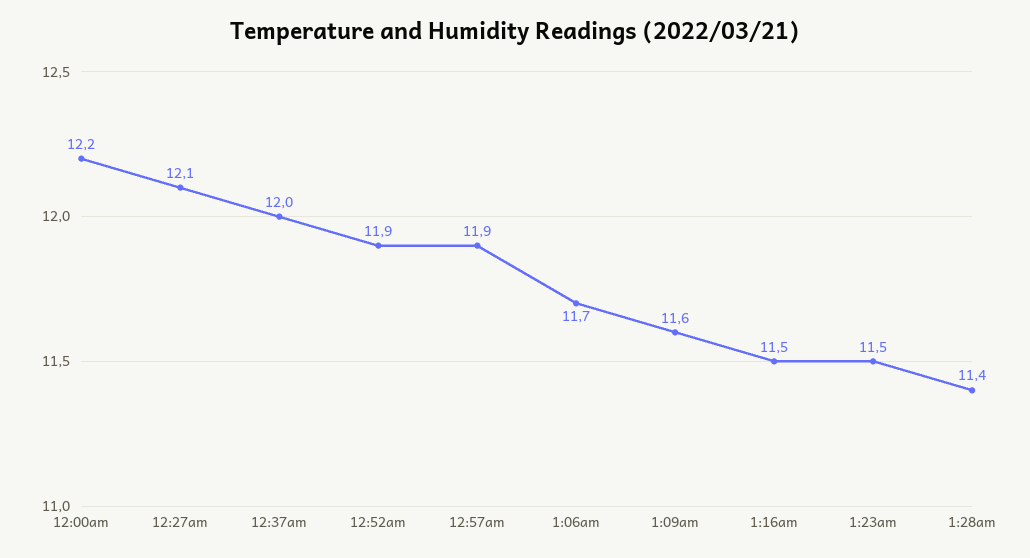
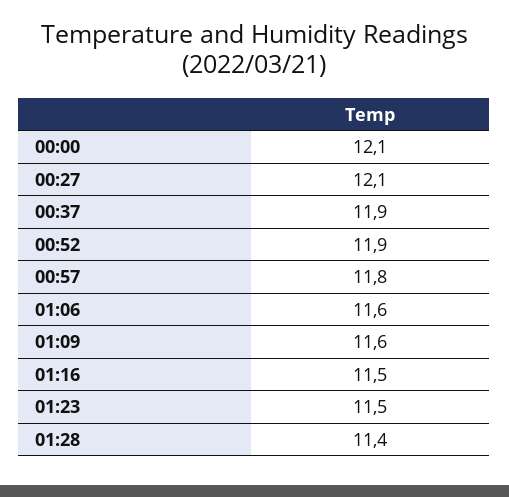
  {
-   "12:00am": 12.2,
+   "12:00am": 12.1,
    "12:27am": 12.1,
-   "12:37am": 12,
+   "12:37am": 11.9,
    "12:52am": 11.9,
-   "12:57am": 11.9,
+   "12:57am": 11.8,
-   "1:06am": 11.7,
+   "1:06am": 11.6,
    "1:09am": 11.6,
    "1:16am": 11.5,
    "1:23am": 11.5,
    "1:28am": 11.4
  }

